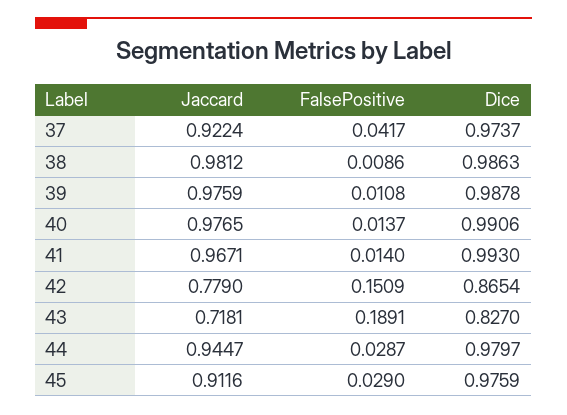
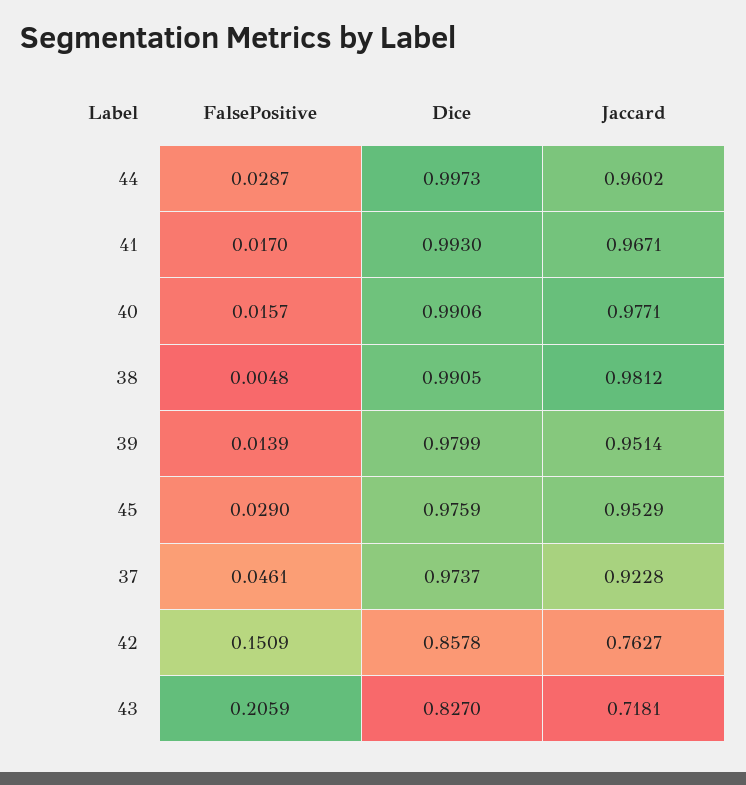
  {
    "Jaccard": {
-     "37": 0.9224,
+     "37": 0.9228,
      "38": 0.9812,
-     "39": 0.9759,
+     "39": 0.9514,
-     "40": 0.9765,
+     "40": 0.9771,
      "41": 0.9671,
-     "42": 0.779,
+     "42": 0.7627,
      "43": 0.7181,
-     "44": 0.9447,
+     "44": 0.9602,
-     "45": 0.9116
+     "45": 0.9529
    },
    "FalsePositive": {
-     "37": 0.0417,
+     "37": 0.0461,
-     "38": 0.0086,
+     "38": 0.0048,
-     "39": 0.0108,
+     "39": 0.0139,
-     "40": 0.0137,
+     "40": 0.0157,
-     "41": 0.014,
+     "41": 0.017,
      "42": 0.1509,
-     "43": 0.1891,
+     "43": 0.2059,
      "44": 0.0287,
      "45": 0.029
    },
    "Dice": {
      "37": 0.9737,
-     "38": 0.9863,
+     "38": 0.9905,
-     "39": 0.9878,
+     "39": 0.9799,
      "40": 0.9906,
      "41": 0.993,
-     "42": 0.8654,
+     "42": 0.8578,
      "43": 0.827,
-     "44": 0.9797,
+     "44": 0.9973,
      "45": 0.9759
    }
  }

